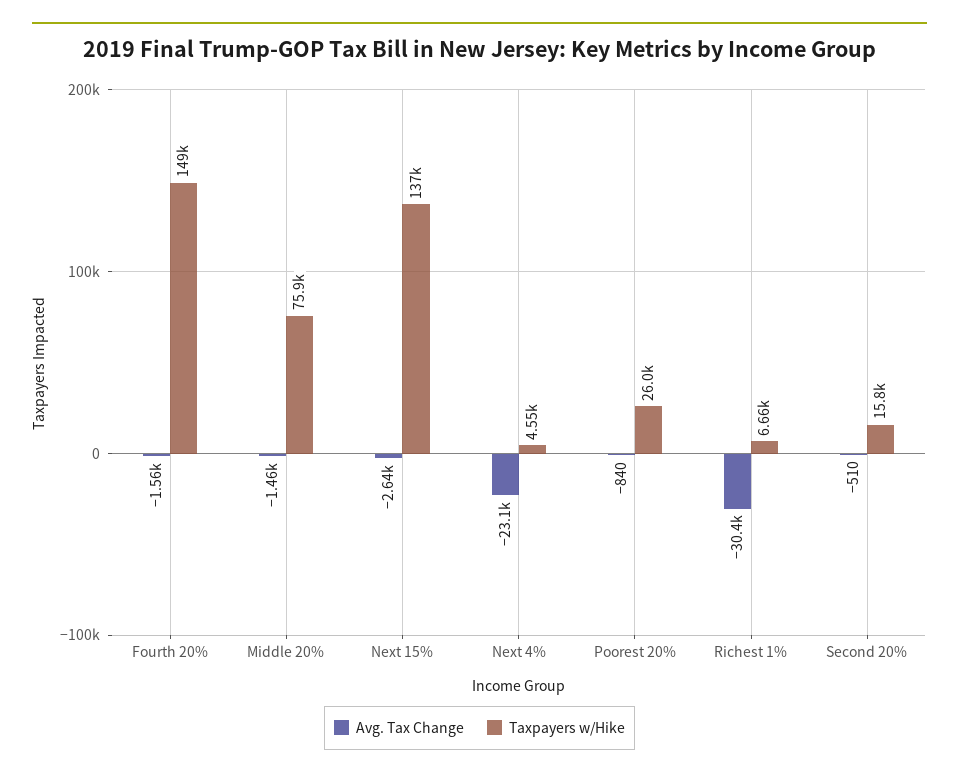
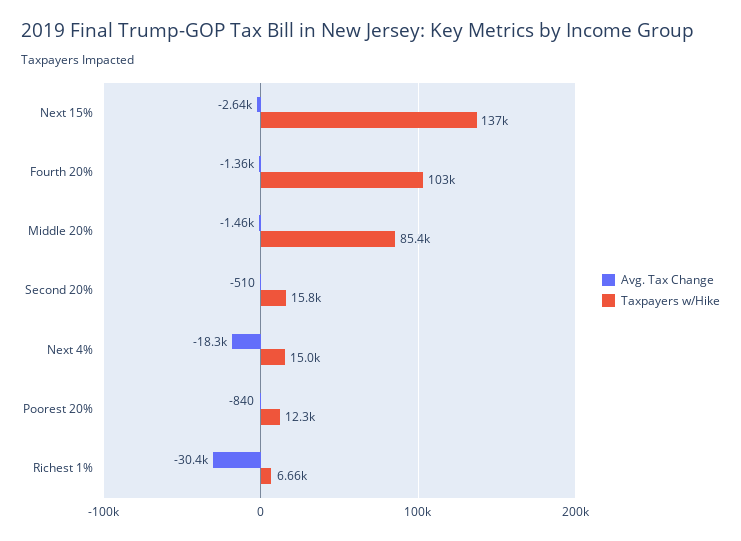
  {
    "Avg. Tax Change": {
-     "Fourth 20%": -1560,
+     "Fourth 20%": -1360,
      "Middle 20%": -1460,
      "Next 15%": -2640,
-     "Next 4%": -23100,
+     "Next 4%": -18300,
      "Poorest 20%": -840,
      "Richest 1%": -30400,
      "Second 20%": -510
    },
    "Taxpayers w/Hike": {
-     "Fourth 20%": 149000,
+     "Fourth 20%": 103000,
-     "Middle 20%": 75900,
+     "Middle 20%": 85400,
      "Next 15%": 137000,
-     "Next 4%": 4550,
+     "Next 4%": 15000,
-     "Poorest 20%": 26000,
+     "Poorest 20%": 12300,
      "Richest 1%": 6660,
      "Second 20%": 15800
    }
  }

